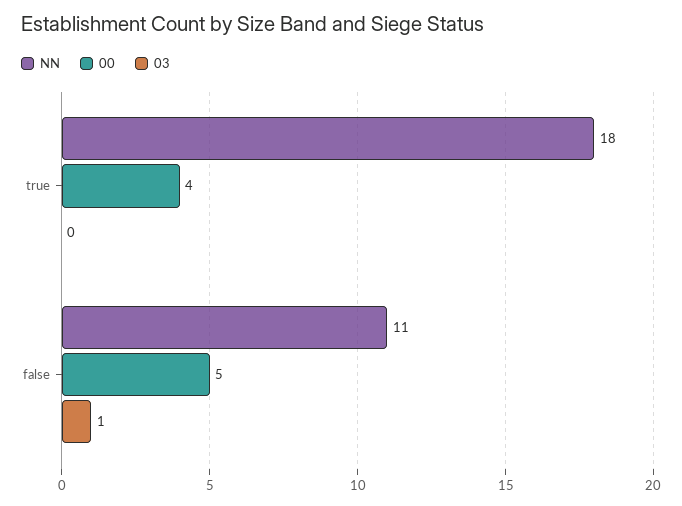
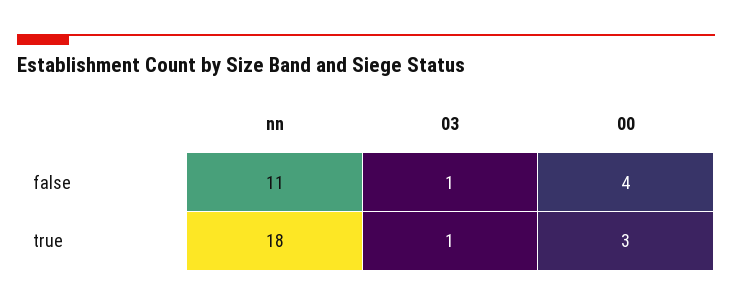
  {
    "NN": {
      "true": 18,
      "false": 11
    },
    "00": {
-     "true": 4,
+     "true": 3,
-     "false": 5
+     "false": 4
    },
    "03": {
-     "true": 0,
+     "true": 1,
      "false": 1
    }
  }

